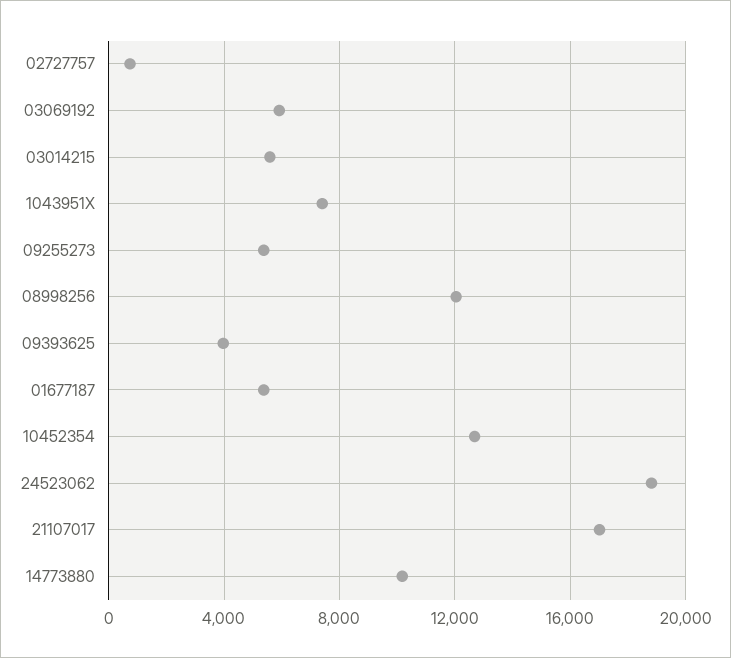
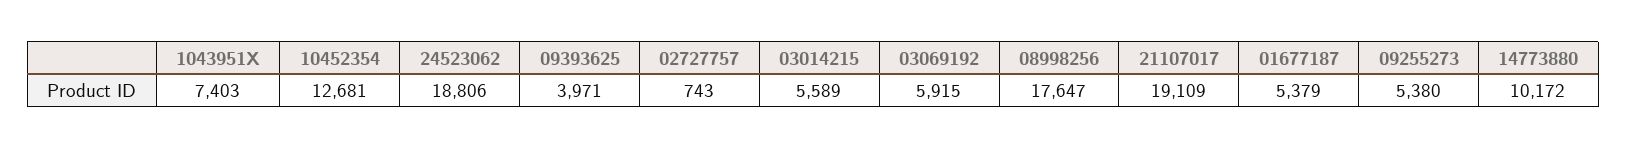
  {
    "02727757": 743,
    "03069192": 5915,
    "03014215": 5589,
    "1043951X": 7403,
    "09255273": 5380,
-   "08998256": 12000,
+   "08998256": 17647,
    "09393625": 3971,
    "01677187": 5379,
    "10452354": 12681,
    "24523062": 18806,
-   "21107017": 17000,
+   "21107017": 19109,
    "14773880": 10172
  }

